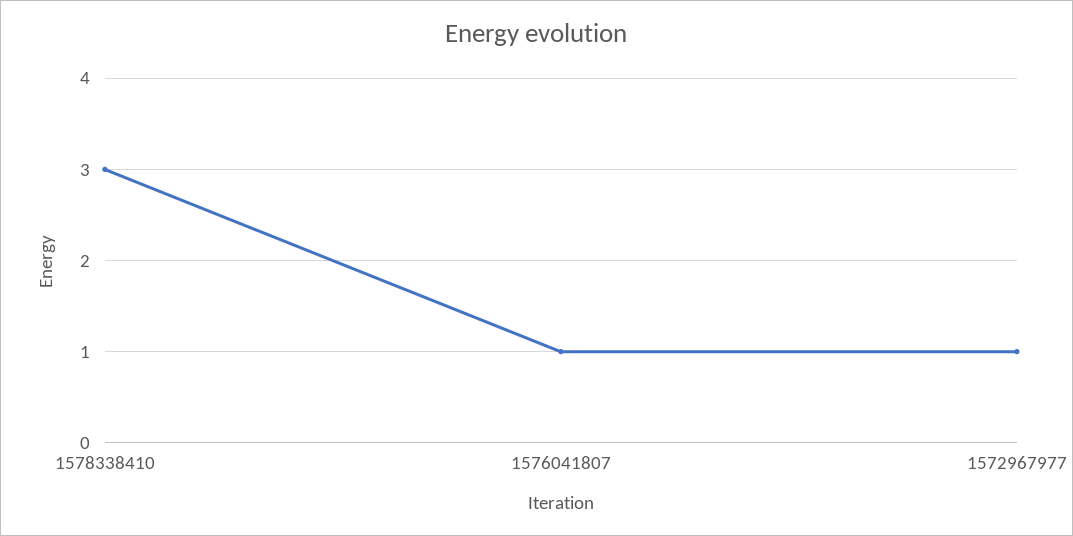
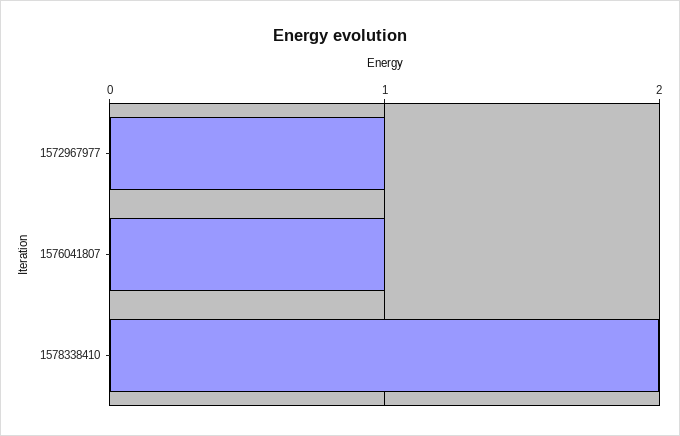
  {
-   "1578338410": 3,
+   "1578338410": 2,
    "1576041807": 1,
    "1572967977": 1
  }

